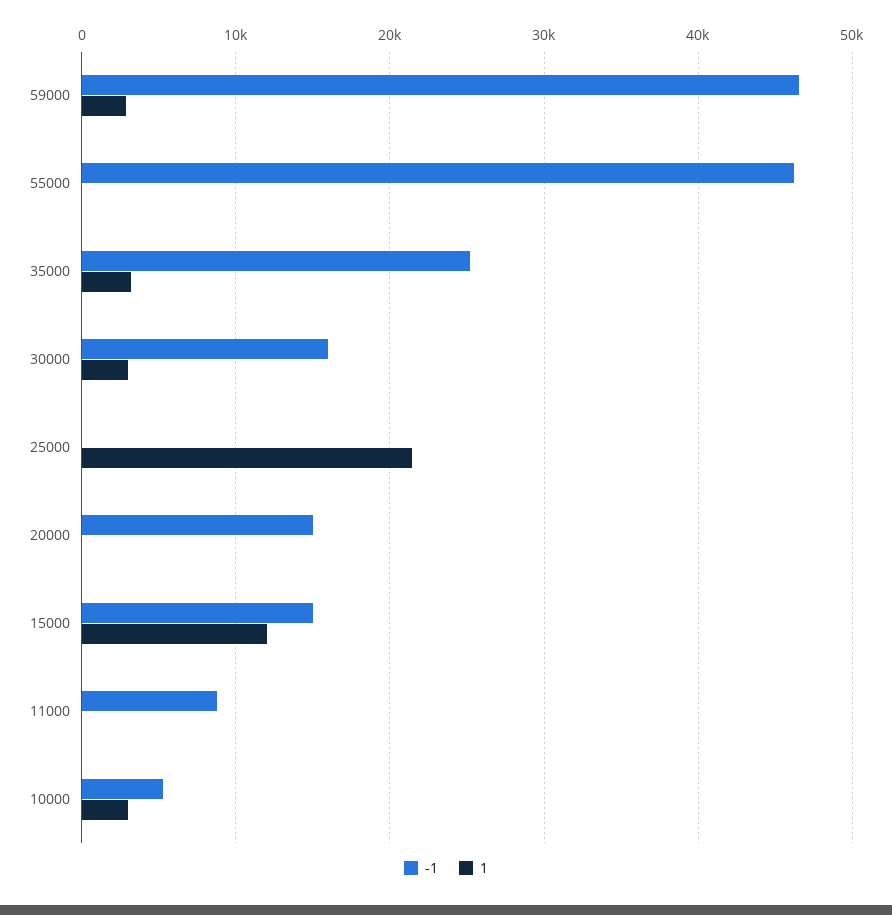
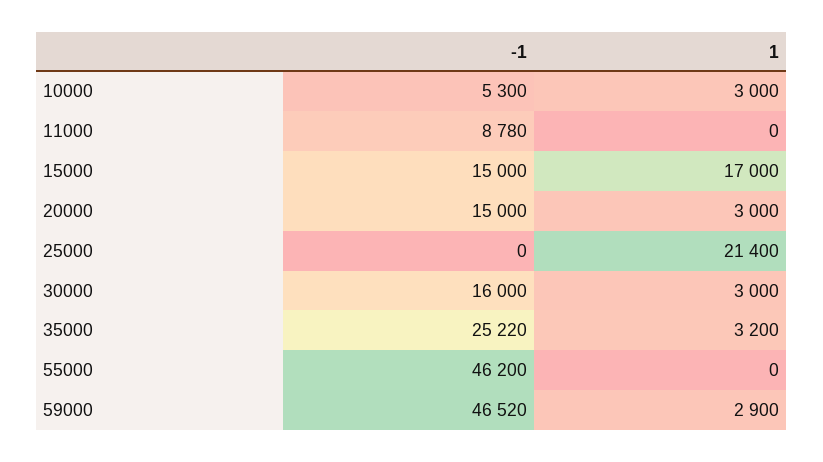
  {
    "-1": {
      "59000": 46520,
      "55000": 46200,
      "35000": 25220,
      "30000": 16000,
      "25000": 0,
      "20000": 15000,
      "15000": 15000,
      "11000": 8780,
      "10000": 5300
    },
    "1": {
      "59000": 2900,
      "55000": 0,
      "35000": 3200,
      "30000": 3000,
      "25000": 21400,
-     "20000": 0,
+     "20000": 3000,
-     "15000": 12000,
+     "15000": 17000,
      "11000": 0,
      "10000": 3000
    }
  }

